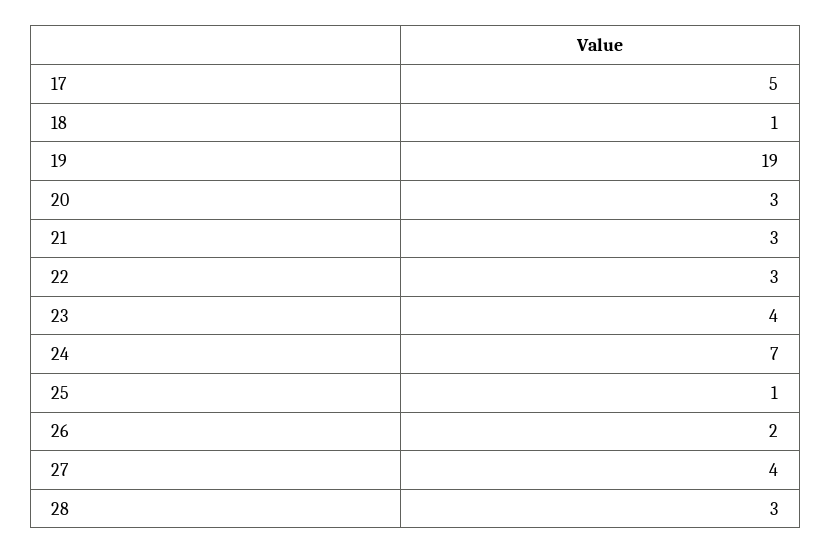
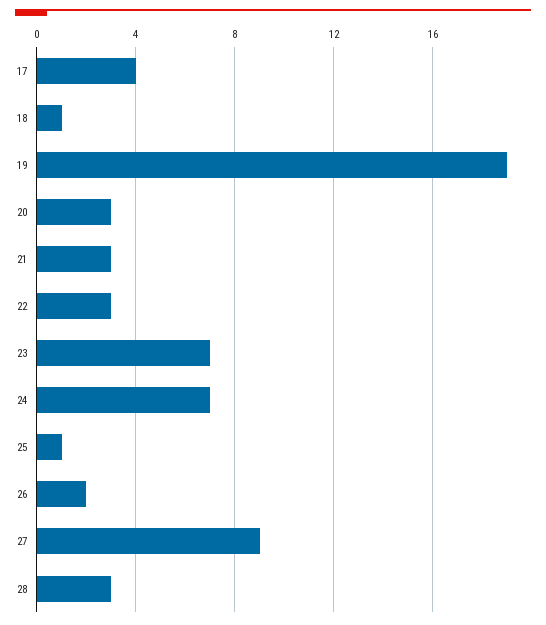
  {
-   "17": 5,
+   "17": 4,
    "18": 1,
    "19": 19,
    "20": 3,
    "21": 3,
    "22": 3,
-   "23": 4,
+   "23": 7,
    "24": 7,
    "25": 1,
    "26": 2,
-   "27": 4,
+   "27": 9,
    "28": 3
  }

